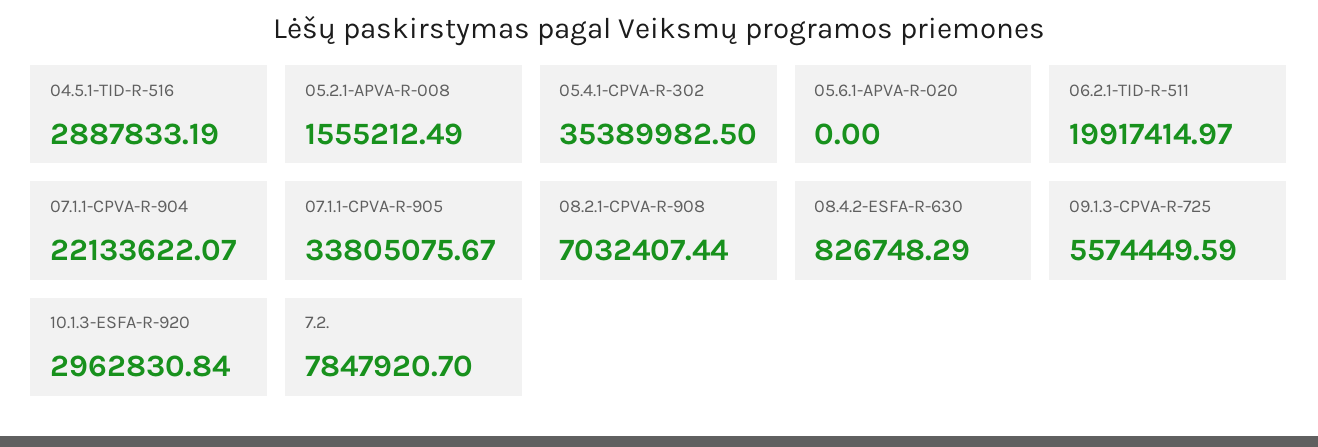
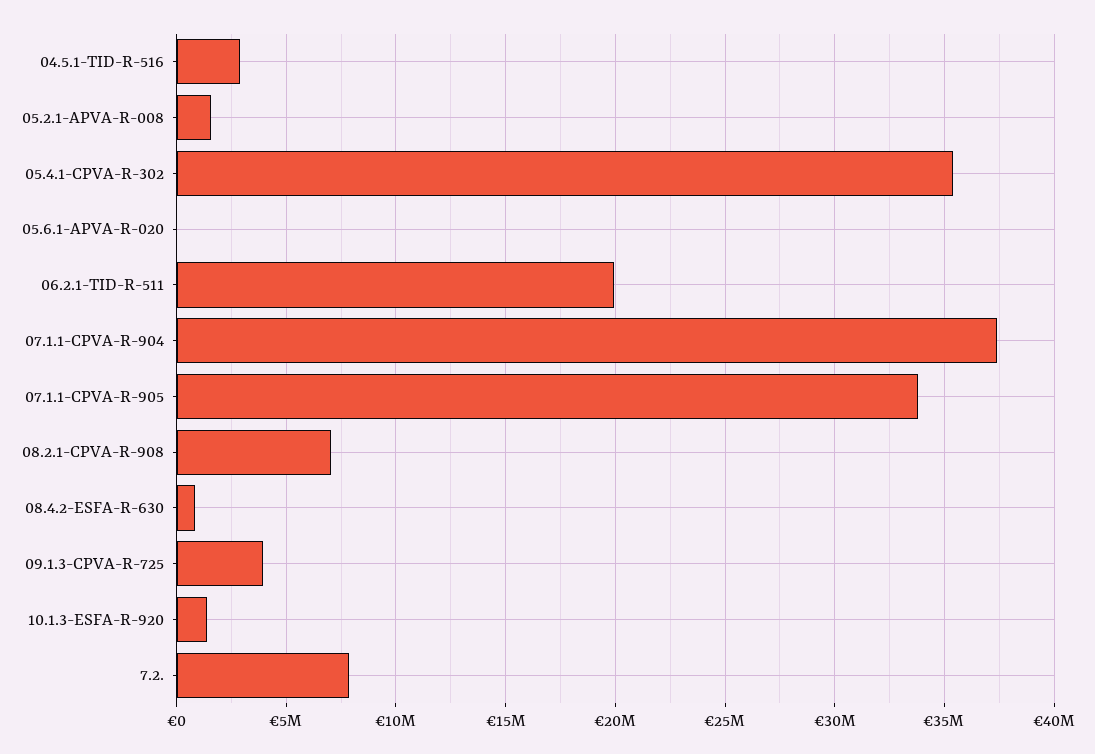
  {
    "04.5.1-TID-R-516": 2887833.19,
    "05.2.1-APVA-R-008": 1555212.49,
    "05.4.1-CPVA-R-302": 35389982.5,
    "05.6.1-APVA-R-020": 0,
    "06.2.1-TID-R-511": 19917414.97,
-   "07.1.1-CPVA-R-904": 22133622.07,
+   "07.1.1-CPVA-R-904": 37500000,
    "07.1.1-CPVA-R-905": 33805075.67,
    "08.2.1-CPVA-R-908": 7032407.44,
    "08.4.2-ESFA-R-630": 826748.29,
-   "09.1.3-CPVA-R-725": 5574449.59,
+   "09.1.3-CPVA-R-725": 4000000,
-   "10.1.3-ESFA-R-920": 2962830.84,
+   "10.1.3-ESFA-R-920": 1500000,
    "7.2.": 7847920.7
  }

